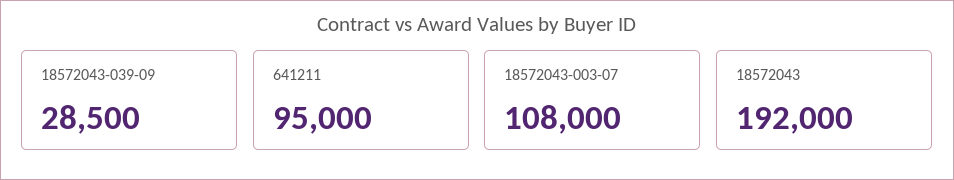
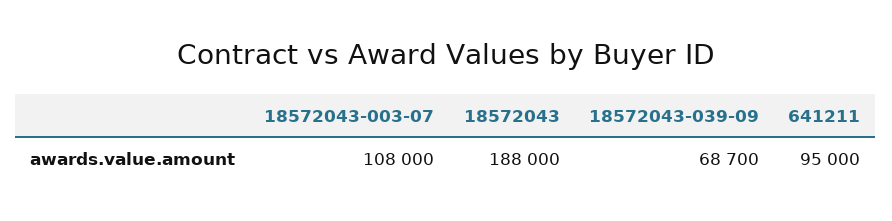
  {
-   "18572043-039-09": 28500,
+   "18572043-039-09": 68700,
    "641211": 95000,
    "18572043-003-07": 108000,
-   "18572043": 192000
+   "18572043": 188000
  }

